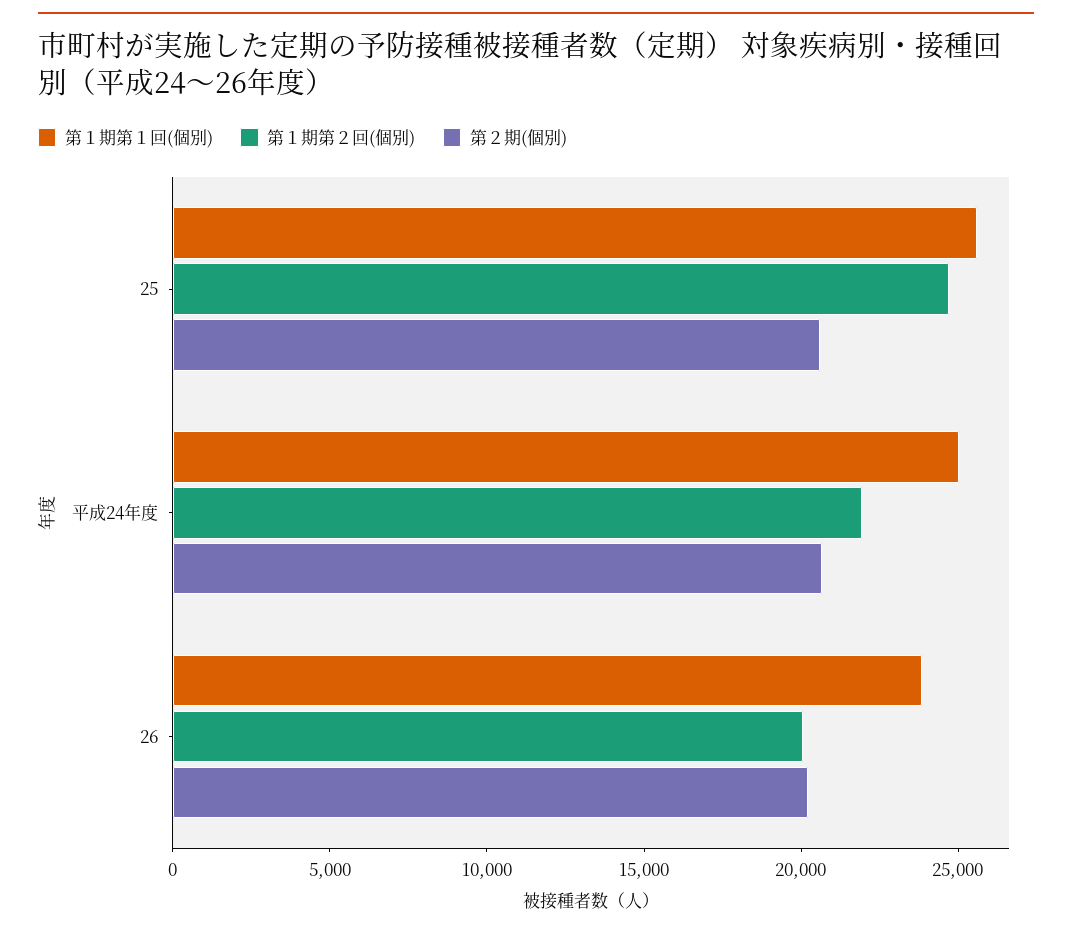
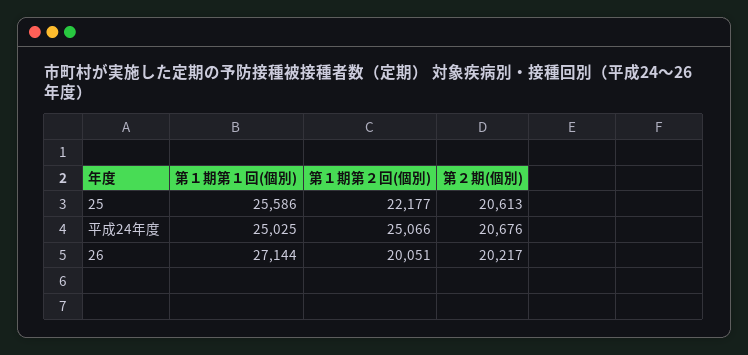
  {
    "第１期第１回(個別)": {
      "25": 25586,
      "平成24年度": 25025,
-     "26": 24000
+     "26": 27144
    },
    "第１期第２回(個別)": {
-     "25": 25000,
+     "25": 22177,
-     "平成24年度": 22000,
+     "平成24年度": 25066,
      "26": 20051
    },
    "第２期(個別)": {
      "25": 20613,
      "平成24年度": 20676,
      "26": 20217
    }
  }

